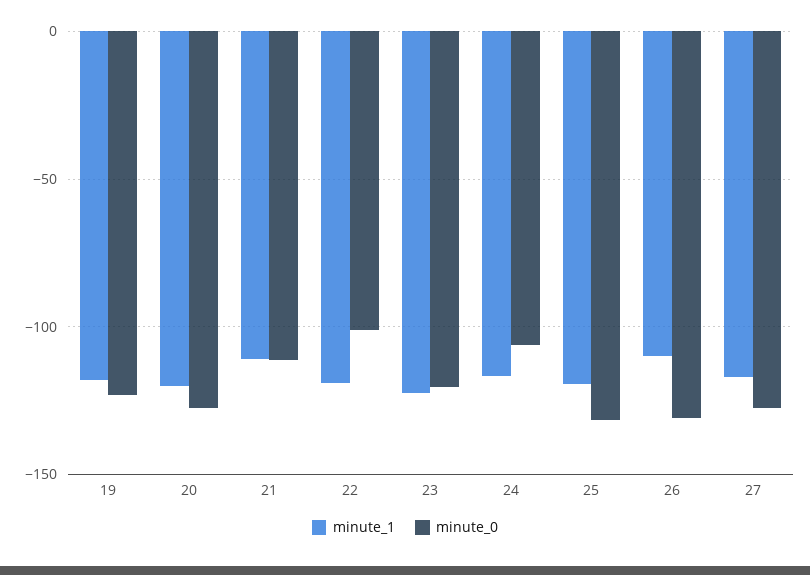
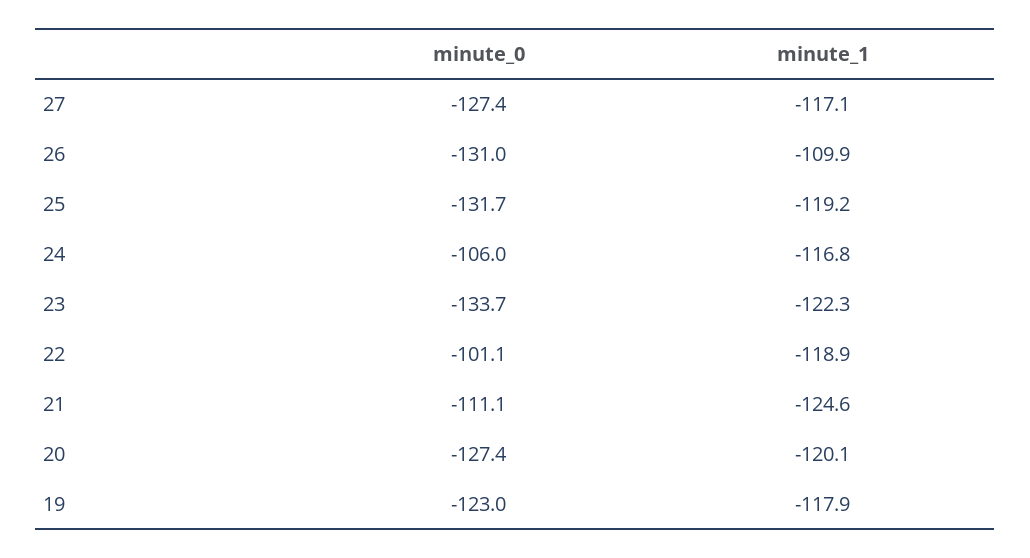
  {
    "minute_1": {
      "19": -117.9,
      "20": -120.1,
-     "21": -110,
+     "21": -124.6,
      "22": -118.9,
      "23": -122.3,
      "24": -116.8,
      "25": -119.2,
      "26": -109.9,
      "27": -117.1
    },
    "minute_0": {
      "19": -123,
      "20": -127.4,
      "21": -111.1,
      "22": -101.1,
-     "23": -120,
+     "23": -133.7,
      "24": -106,
      "25": -131.7,
      "26": -131,
      "27": -127.4
    }
  }

